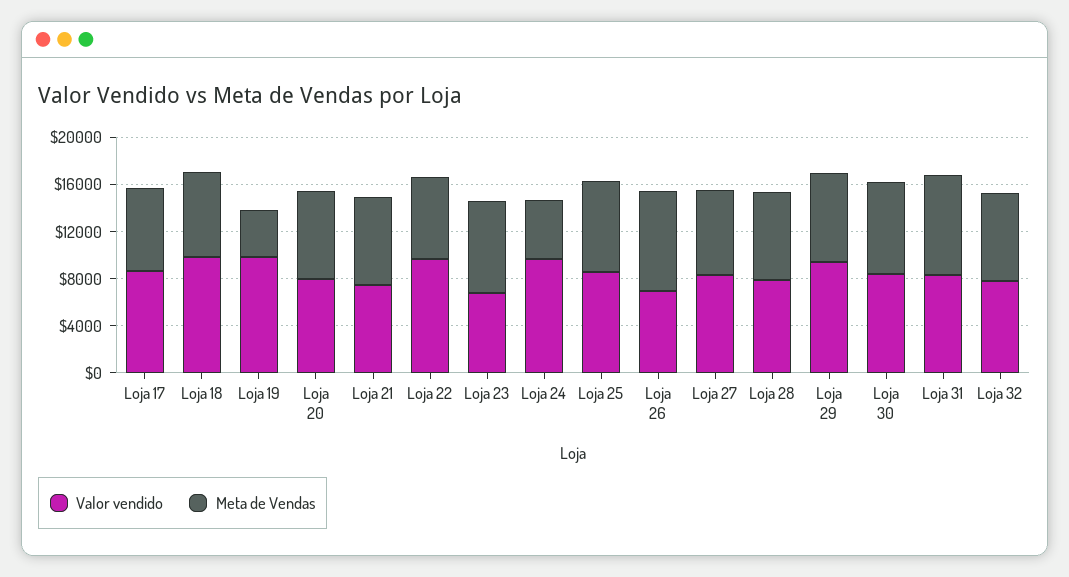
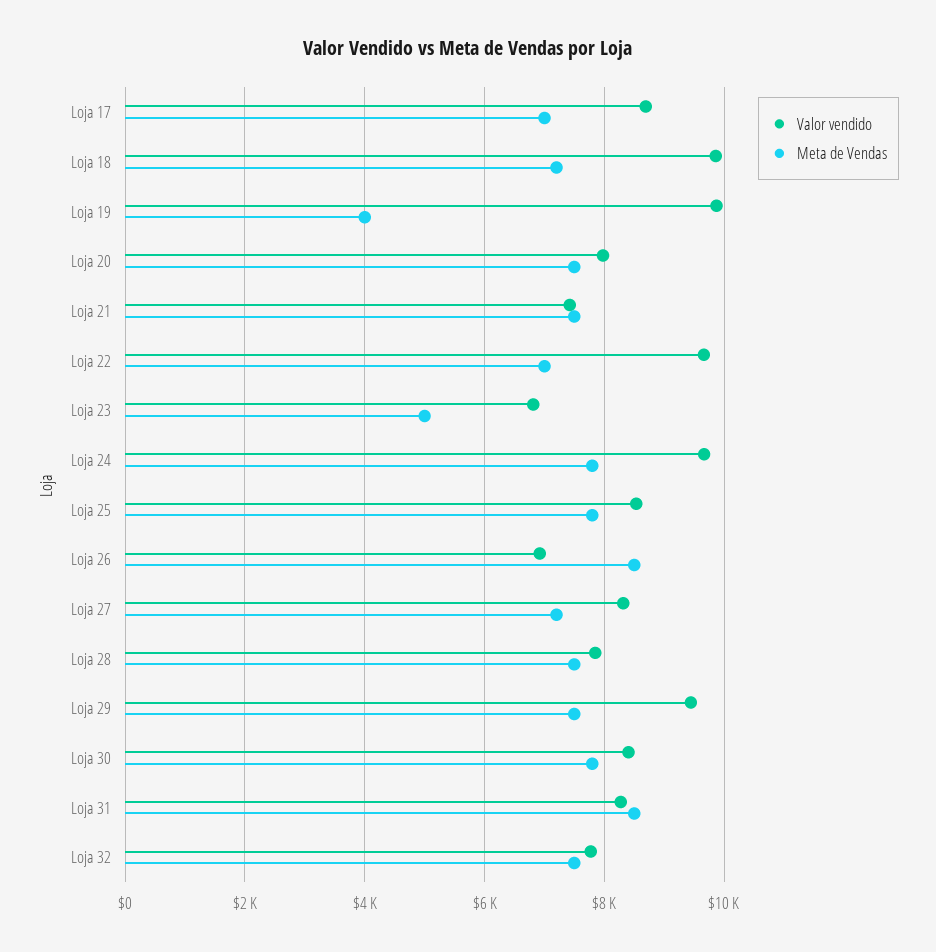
  {
    "Valor vendido": {
      "Loja 17": 8600,
      "Loja 18": 9800,
      "Loja 19": 9800,
      "Loja 20": 8000,
      "Loja 21": 7400,
      "Loja 22": 9600,
      "Loja 23": 6800,
      "Loja 24": 9600,
      "Loja 25": 8600,
      "Loja 26": 7000,
      "Loja 27": 8400,
      "Loja 28": 7800,
      "Loja 29": 9400,
      "Loja 30": 8400,
      "Loja 31": 8200,
      "Loja 32": 7800
    },
    "Meta de Vendas": {
      "Loja 17": 7000,
      "Loja 18": 7200,
      "Loja 19": 4000,
      "Loja 20": 7600,
      "Loja 21": 7600,
      "Loja 22": 7000,
-     "Loja 23": 8000,
+     "Loja 23": 5000,
-     "Loja 24": 5000,
+     "Loja 24": 7800,
      "Loja 25": 7800,
      "Loja 26": 8600,
      "Loja 27": 7200,
      "Loja 28": 7600,
      "Loja 29": 7600,
      "Loja 30": 7800,
      "Loja 31": 8600,
      "Loja 32": 7600
    }
  }

